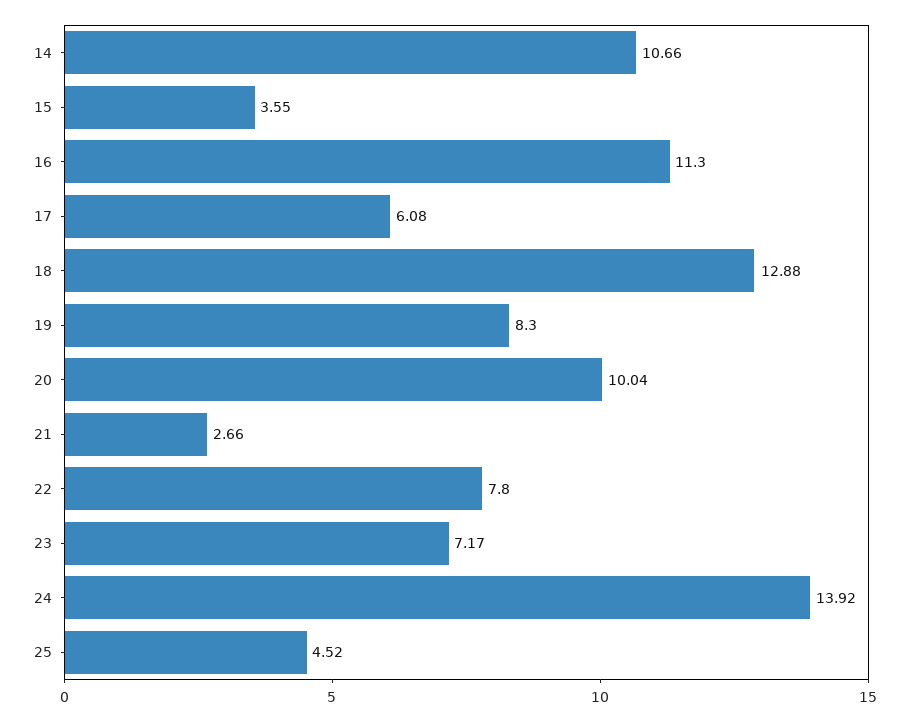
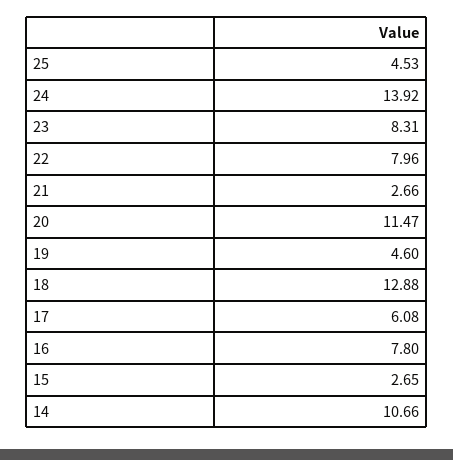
  {
    "14": 10.66,
-   "15": 3.55,
+   "15": 2.65,
-   "16": 11.3,
+   "16": 7.8,
    "17": 6.08,
    "18": 12.88,
-   "19": 8.3,
+   "19": 4.6,
-   "20": 10.04,
+   "20": 11.47,
    "21": 2.66,
-   "22": 7.8,
+   "22": 7.96,
-   "23": 7.17,
+   "23": 8.31,
    "24": 13.92,
-   "25": 4.52
+   "25": 4.53
  }

